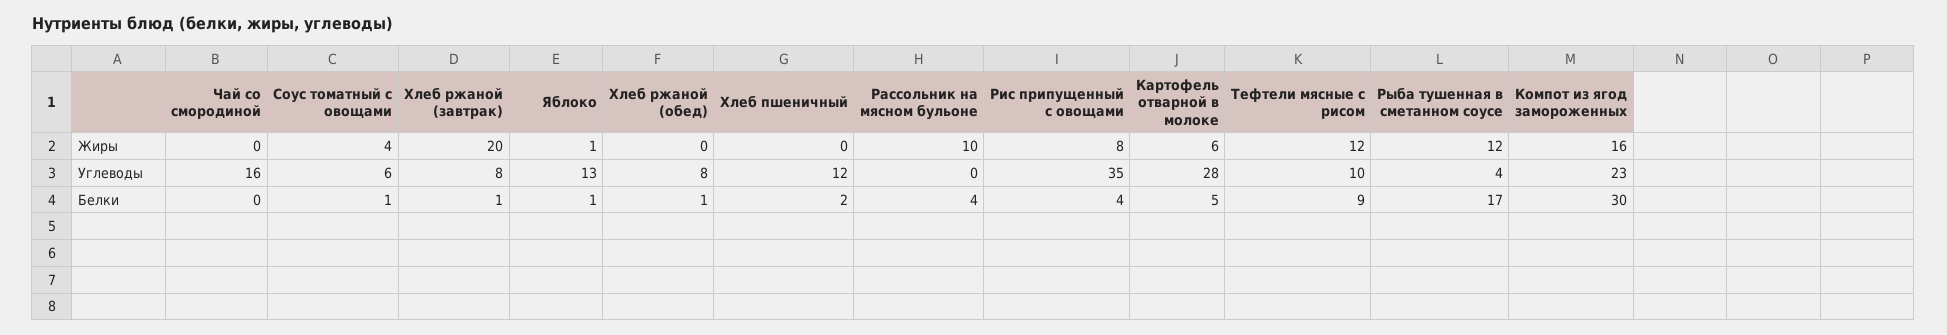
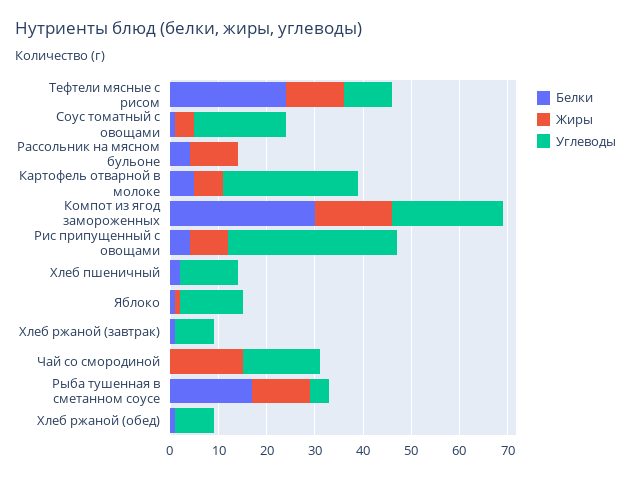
  {
    "Жиры": {
-     "Чай со смородиной": 0,
+     "Чай со смородиной": 15,
      "Соус томатный с овощами": 4,
-     "Хлеб ржаной (завтрак)": 20,
+     "Хлеб ржаной (завтрак)": 0,
      "Яблоко": 1,
      "Хлеб ржаной (обед)": 0,
      "Хлеб пшеничный": 0,
      "Рассольник на мясном бульоне": 10,
      "Рис припущенный с овощами": 8,
      "Картофель отварной в молоке": 6,
      "Тефтели мясные с рисом": 12,
      "Рыба тушенная в сметанном соусе": 12,
      "Компот из ягод замороженных": 16
    },
    "Углеводы": {
      "Чай со смородиной": 16,
-     "Соус томатный с овощами": 6,
+     "Соус томатный с овощами": 20,
      "Хлеб ржаной (завтрак)": 8,
      "Яблоко": 13,
      "Хлеб ржаной (обед)": 8,
      "Хлеб пшеничный": 12,
      "Рассольник на мясном бульоне": 0,
      "Рис припущенный с овощами": 35,
      "Картофель отварной в молоке": 28,
      "Тефтели мясные с рисом": 10,
      "Рыба тушенная в сметанном соусе": 4,
      "Компот из ягод замороженных": 23
    },
    "Белки": {
      "Чай со смородиной": 0,
      "Соус томатный с овощами": 1,
      "Хлеб ржаной (завтрак)": 1,
      "Яблоко": 1,
      "Хлеб ржаной (обед)": 1,
      "Хлеб пшеничный": 2,
      "Рассольник на мясном бульоне": 4,
      "Рис припущенный с овощами": 4,
      "Картофель отварной в молоке": 5,
-     "Тефтели мясные с рисом": 9,
+     "Тефтели мясные с рисом": 25,
      "Рыба тушенная в сметанном соусе": 17,
      "Компот из ягод замороженных": 30
    }
  }

